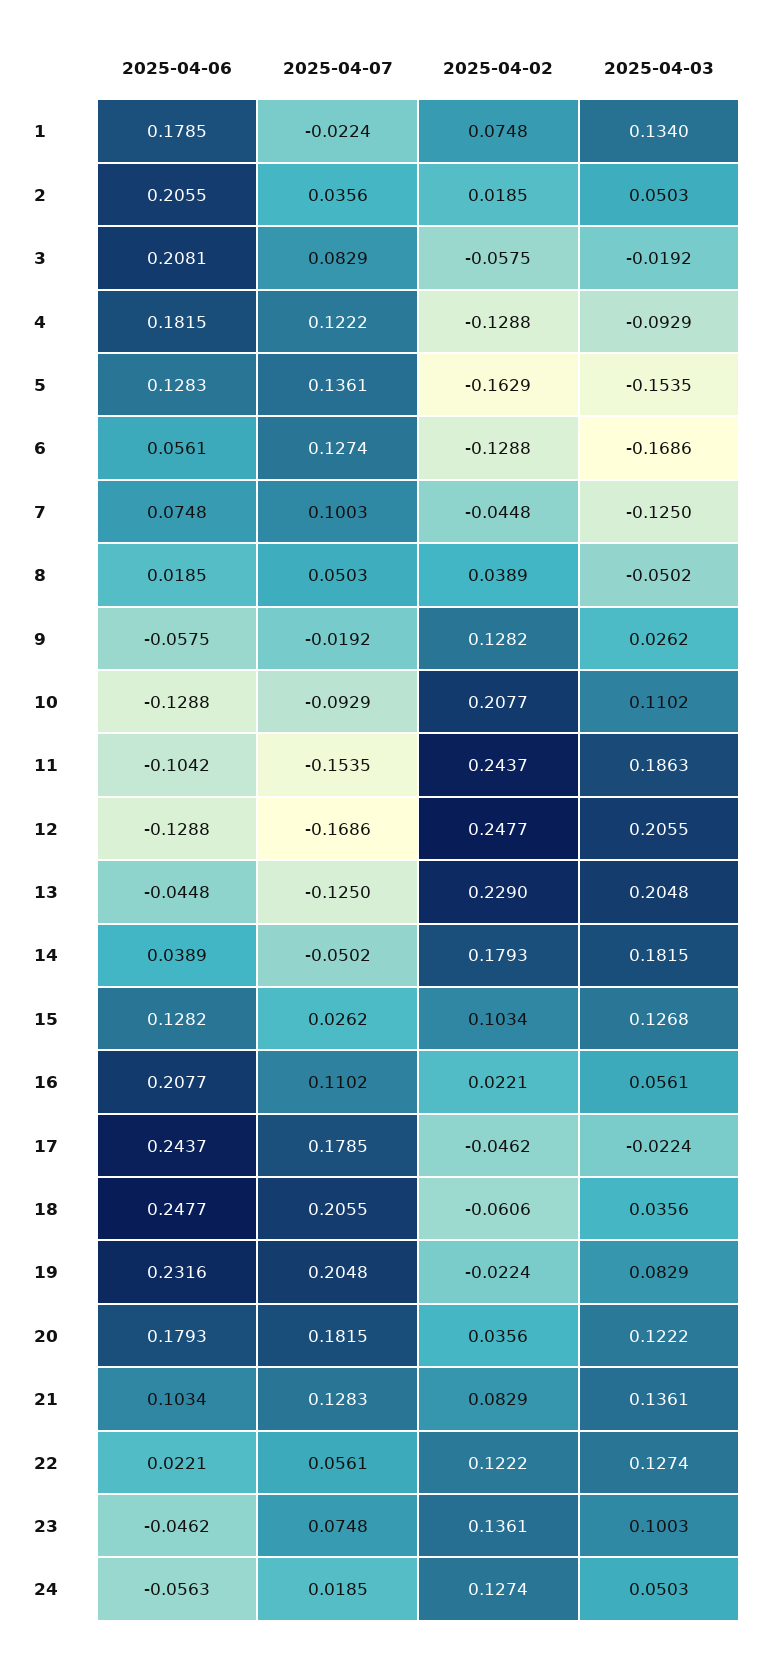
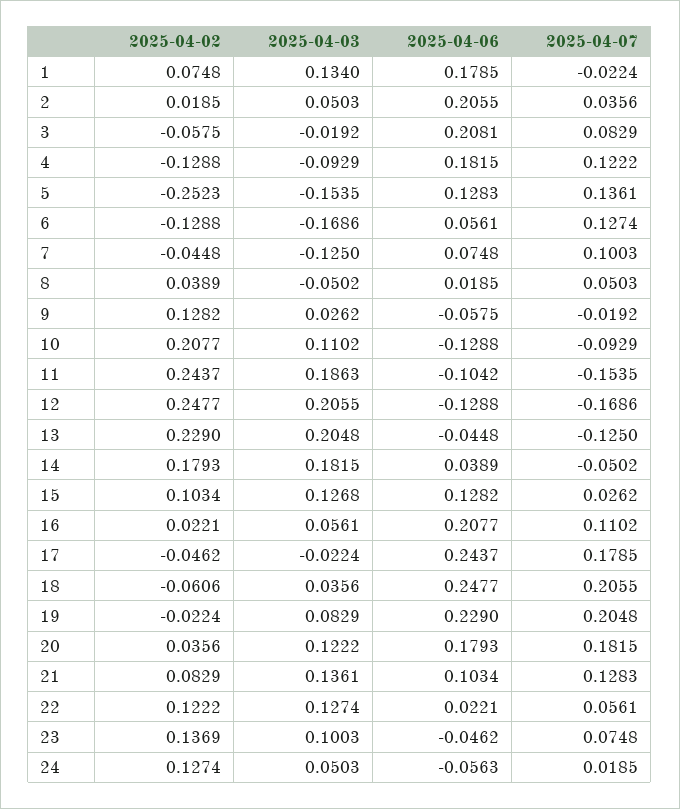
  {
    "2025-04-06": {
      "1": 0.1785,
      "2": 0.2055,
      "3": 0.2081,
      "4": 0.1815,
      "5": 0.1283,
      "6": 0.0561,
      "7": 0.0748,
      "8": 0.0185,
      "9": -0.0575,
      "10": -0.1288,
      "11": -0.1042,
      "12": -0.1288,
      "13": -0.0448,
      "14": 0.0389,
      "15": 0.1282,
      "16": 0.2077,
      "17": 0.2437,
      "18": 0.2477,
-     "19": 0.2316,
+     "19": 0.229,
      "20": 0.1793,
      "21": 0.1034,
      "22": 0.0221,
      "23": -0.0462,
      "24": -0.0563
    },
    "2025-04-07": {
      "1": -0.0224,
      "2": 0.0356,
      "3": 0.0829,
      "4": 0.1222,
      "5": 0.1361,
      "6": 0.1274,
      "7": 0.1003,
      "8": 0.0503,
      "9": -0.0192,
      "10": -0.0929,
      "11": -0.1535,
      "12": -0.1686,
      "13": -0.125,
      "14": -0.0502,
      "15": 0.0262,
      "16": 0.1102,
      "17": 0.1785,
      "18": 0.2055,
      "19": 0.2048,
      "20": 0.1815,
      "21": 0.1283,
      "22": 0.0561,
      "23": 0.0748,
      "24": 0.0185
    },
    "2025-04-02": {
      "1": 0.0748,
      "2": 0.0185,
      "3": -0.0575,
      "4": -0.1288,
-     "5": -0.1629,
+     "5": -0.2523,
      "6": -0.1288,
      "7": -0.0448,
      "8": 0.0389,
      "9": 0.1282,
      "10": 0.2077,
      "11": 0.2437,
      "12": 0.2477,
      "13": 0.229,
      "14": 0.1793,
      "15": 0.1034,
      "16": 0.0221,
      "17": -0.0462,
      "18": -0.0606,
      "19": -0.0224,
      "20": 0.0356,
      "21": 0.0829,
      "22": 0.1222,
-     "23": 0.1361,
+     "23": 0.1369,
      "24": 0.1274
    },
    "2025-04-03": {
      "1": 0.134,
      "2": 0.0503,
      "3": -0.0192,
      "4": -0.0929,
      "5": -0.1535,
      "6": -0.1686,
      "7": -0.125,
      "8": -0.0502,
      "9": 0.0262,
      "10": 0.1102,
      "11": 0.1863,
      "12": 0.2055,
      "13": 0.2048,
      "14": 0.1815,
      "15": 0.1268,
      "16": 0.0561,
      "17": -0.0224,
      "18": 0.0356,
      "19": 0.0829,
      "20": 0.1222,
      "21": 0.1361,
      "22": 0.1274,
      "23": 0.1003,
      "24": 0.0503
    }
  }

